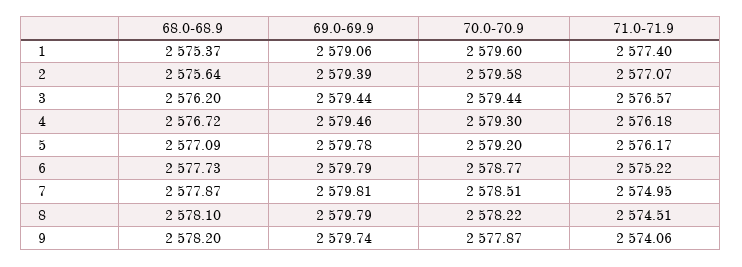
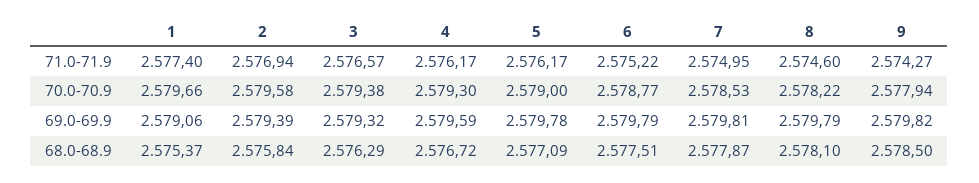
  {
    "68.0-68.9": {
      "1": 2575.37,
-     "2": 2575.64,
+     "2": 2575.84,
-     "3": 2576.2,
+     "3": 2576.29,
      "4": 2576.72,
      "5": 2577.09,
-     "6": 2577.73,
+     "6": 2577.51,
      "7": 2577.87,
      "8": 2578.1,
-     "9": 2578.2
+     "9": 2578.5
    },
    "69.0-69.9": {
      "1": 2579.06,
      "2": 2579.39,
-     "3": 2579.44,
+     "3": 2579.32,
-     "4": 2579.46,
+     "4": 2579.59,
      "5": 2579.78,
      "6": 2579.79,
      "7": 2579.81,
      "8": 2579.79,
-     "9": 2579.74
+     "9": 2579.82
    },
    "70.0-70.9": {
-     "1": 2579.6,
+     "1": 2579.66,
      "2": 2579.58,
-     "3": 2579.44,
+     "3": 2579.38,
      "4": 2579.3,
-     "5": 2579.2,
+     "5": 2579,
      "6": 2578.77,
-     "7": 2578.51,
+     "7": 2578.53,
      "8": 2578.22,
-     "9": 2577.87
+     "9": 2577.94
    },
    "71.0-71.9": {
      "1": 2577.4,
-     "2": 2577.07,
+     "2": 2576.94,
      "3": 2576.57,
-     "4": 2576.18,
+     "4": 2576.17,
      "5": 2576.17,
      "6": 2575.22,
      "7": 2574.95,
-     "8": 2574.51,
+     "8": 2574.6,
-     "9": 2574.06
+     "9": 2574.27
    }
  }

